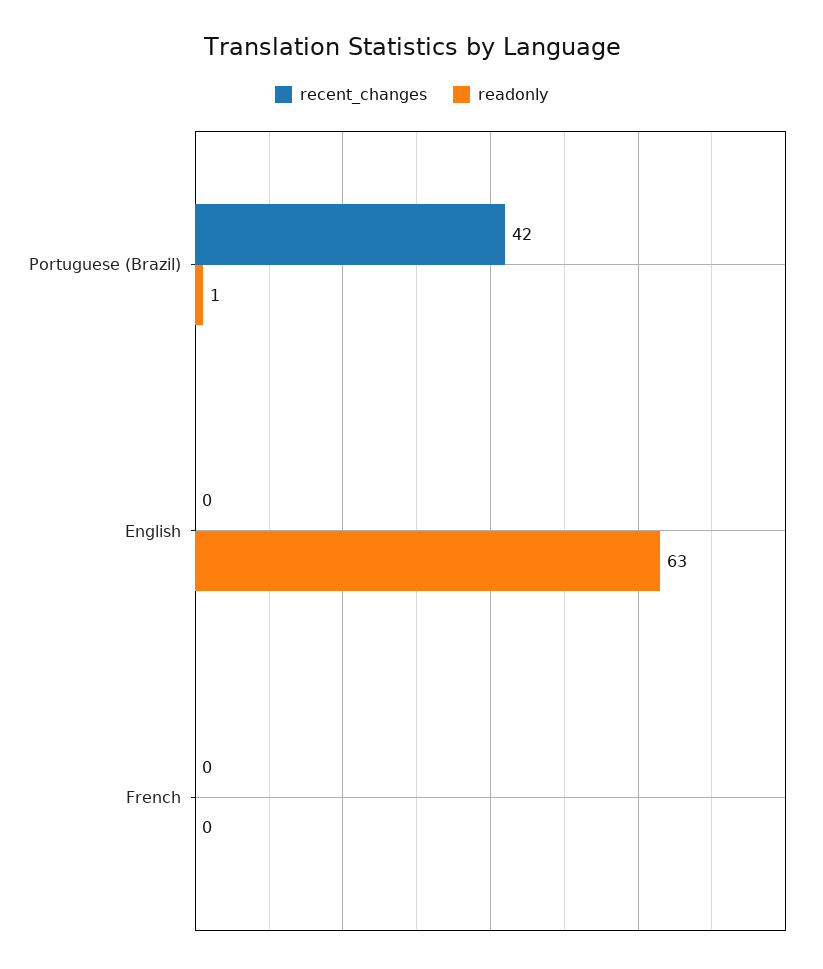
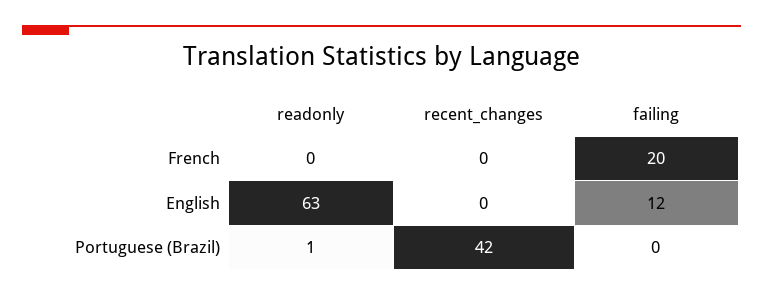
  {
    "recent_changes": {
      "Portuguese (Brazil)": 42,
      "English": 0,
      "French": 0
    },
    "readonly": {
      "Portuguese (Brazil)": 1,
      "English": 63,
      "French": 0
-   }
+   },
+   "failing": {
+     "French": 20,
+     "English": 12,
+     "Portuguese (Brazil)": 0
+   }
  }

